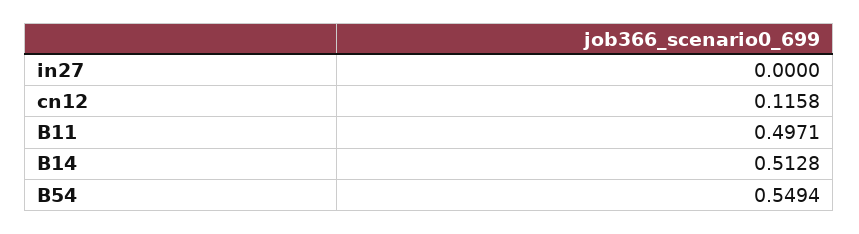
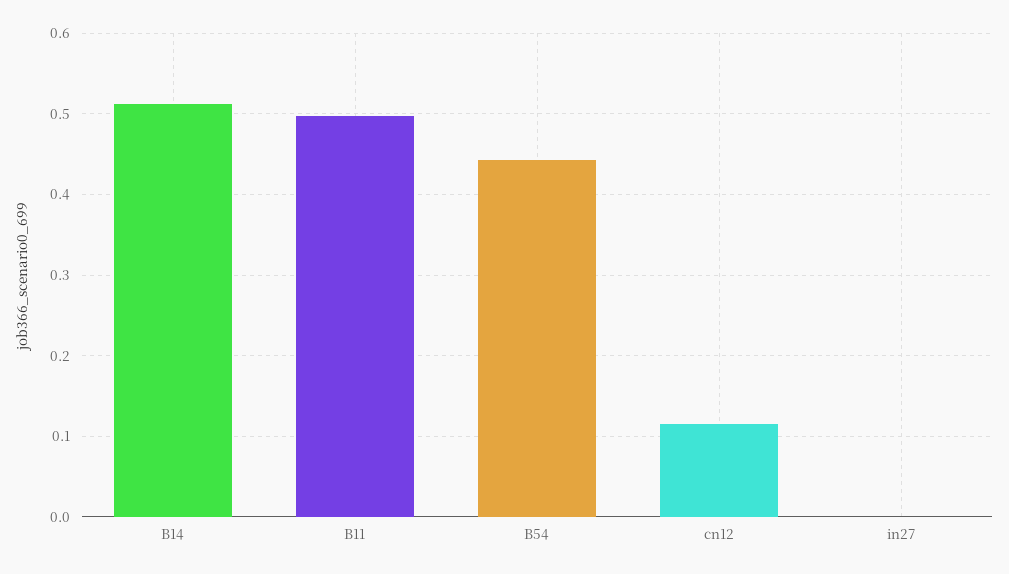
  {
    "in27": 0,
    "cn12": 0.1158,
    "B11": 0.4971,
    "B14": 0.5128,
-   "B54": 0.5494
+   "B54": 0.44
  }

